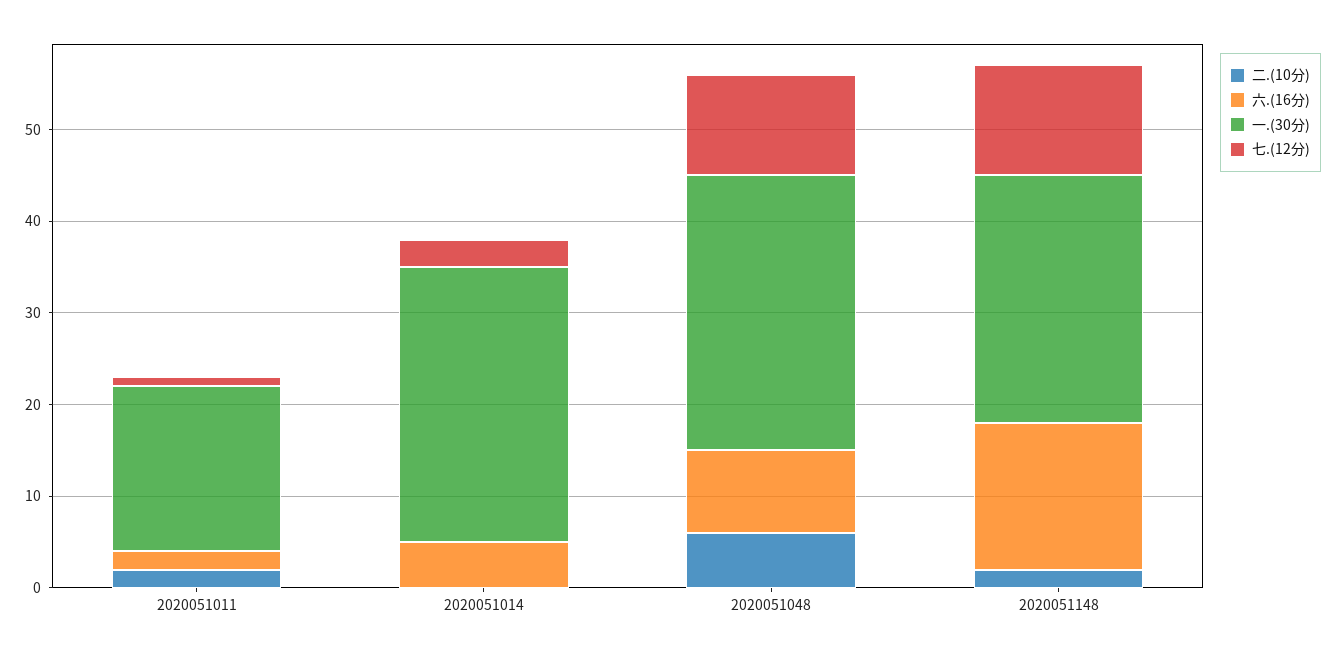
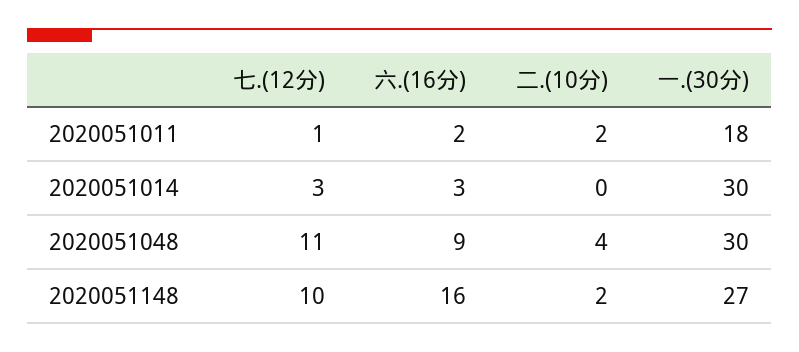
  {
    "二.(10分)": {
      "2020051011": 2,
      "2020051014": 0,
-     "2020051048": 6,
+     "2020051048": 4,
      "2020051148": 2
    },
    "六.(16分)": {
      "2020051011": 2,
-     "2020051014": 5,
+     "2020051014": 3,
      "2020051048": 9,
      "2020051148": 16
    },
    "一.(30分)": {
      "2020051011": 18,
      "2020051014": 30,
      "2020051048": 30,
      "2020051148": 27
    },
    "七.(12分)": {
      "2020051011": 1,
      "2020051014": 3,
      "2020051048": 11,
-     "2020051148": 12
+     "2020051148": 10
    }
  }

